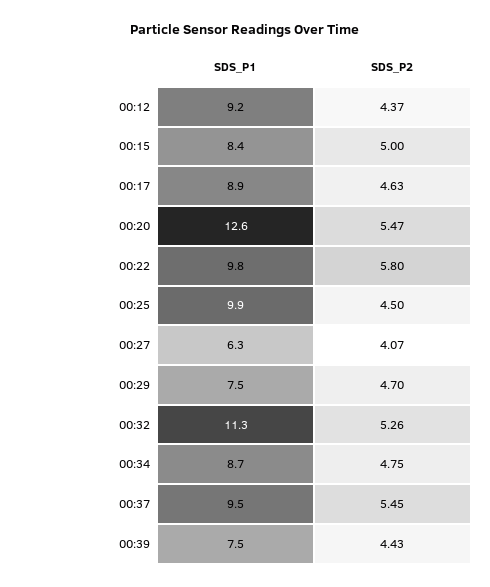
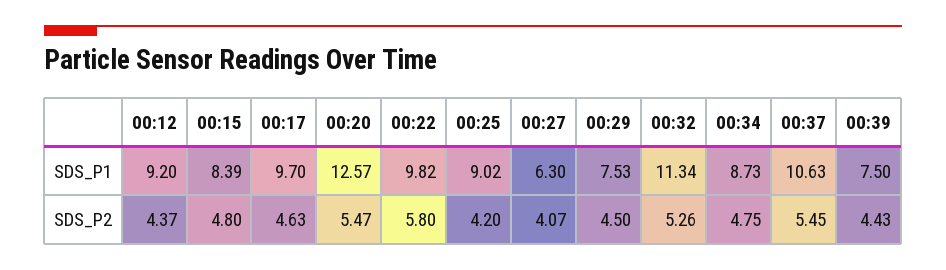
  {
    "SDS_P1": {
      "00:12": 9.2,
      "00:15": 8.39,
-     "00:17": 8.9,
+     "00:17": 9.7,
      "00:20": 12.57,
      "00:22": 9.82,
-     "00:25": 9.9,
+     "00:25": 9.02,
      "00:27": 6.3,
      "00:29": 7.53,
      "00:32": 11.34,
      "00:34": 8.73,
-     "00:37": 9.5,
+     "00:37": 10.63,
      "00:39": 7.5
    },
    "SDS_P2": {
      "00:12": 4.37,
-     "00:15": 5,
+     "00:15": 4.8,
      "00:17": 4.63,
      "00:20": 5.47,
      "00:22": 5.8,
-     "00:25": 4.5,
+     "00:25": 4.2,
      "00:27": 4.07,
-     "00:29": 4.7,
+     "00:29": 4.5,
      "00:32": 5.26,
      "00:34": 4.75,
      "00:37": 5.45,
      "00:39": 4.43
    }
  }

